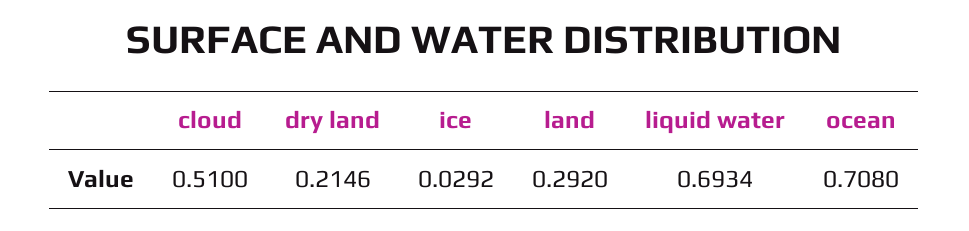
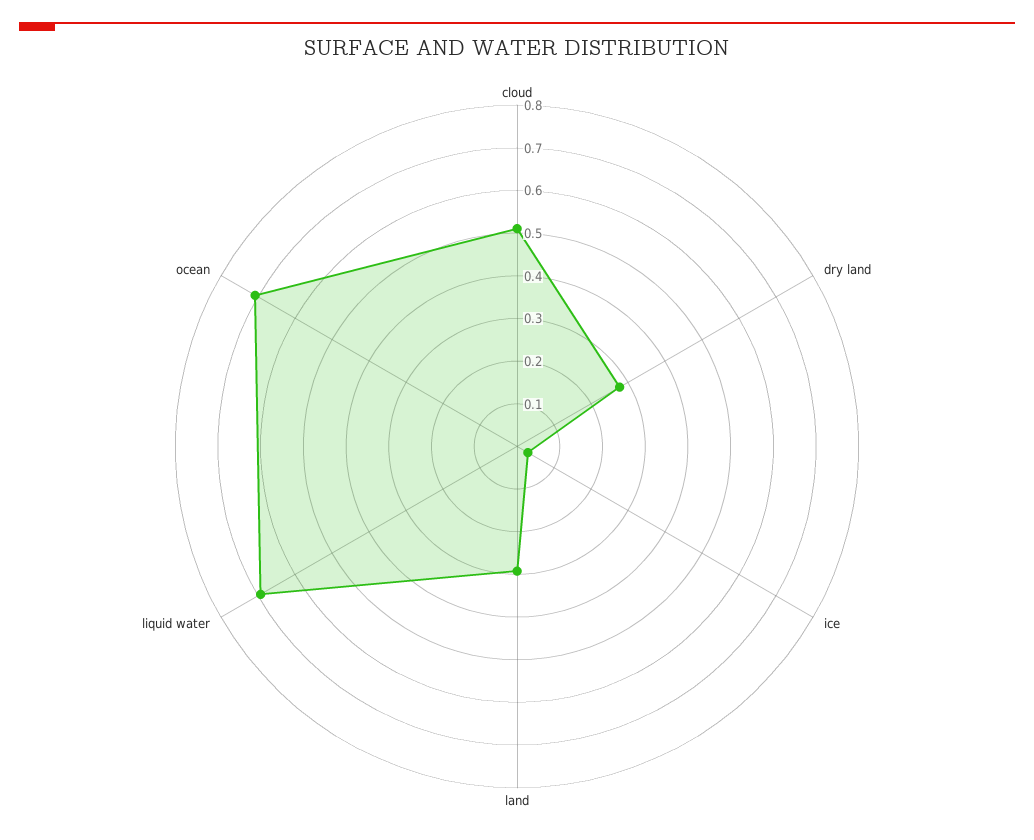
  {
    "cloud": 0.51,
-   "dry land": 0.2146,
+   "dry land": 0.28,
    "ice": 0.0292,
    "land": 0.292,
    "liquid water": 0.6934,
    "ocean": 0.708
  }

